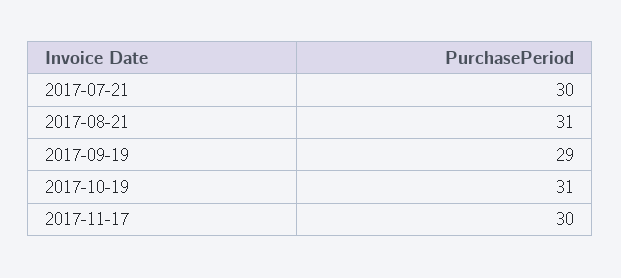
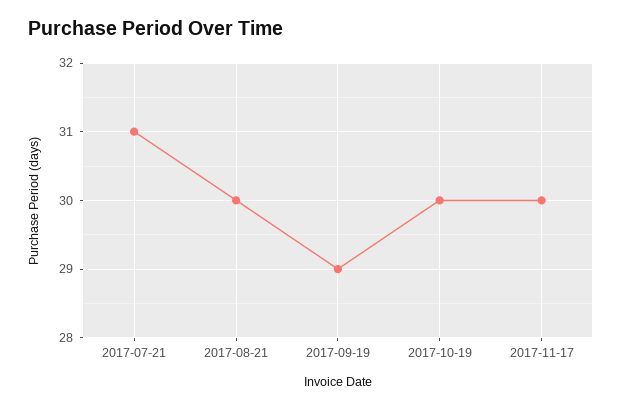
  {
-   "2017-07-21": 30,
+   "2017-07-21": 31,
-   "2017-08-21": 31,
+   "2017-08-21": 30,
    "2017-09-19": 29,
-   "2017-10-19": 31,
+   "2017-10-19": 30,
    "2017-11-17": 30
  }

